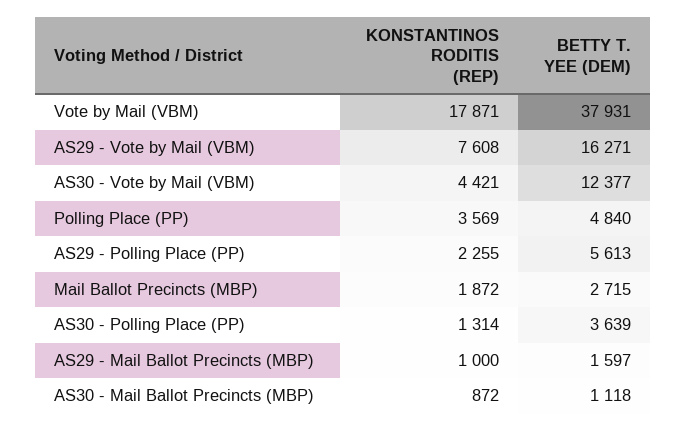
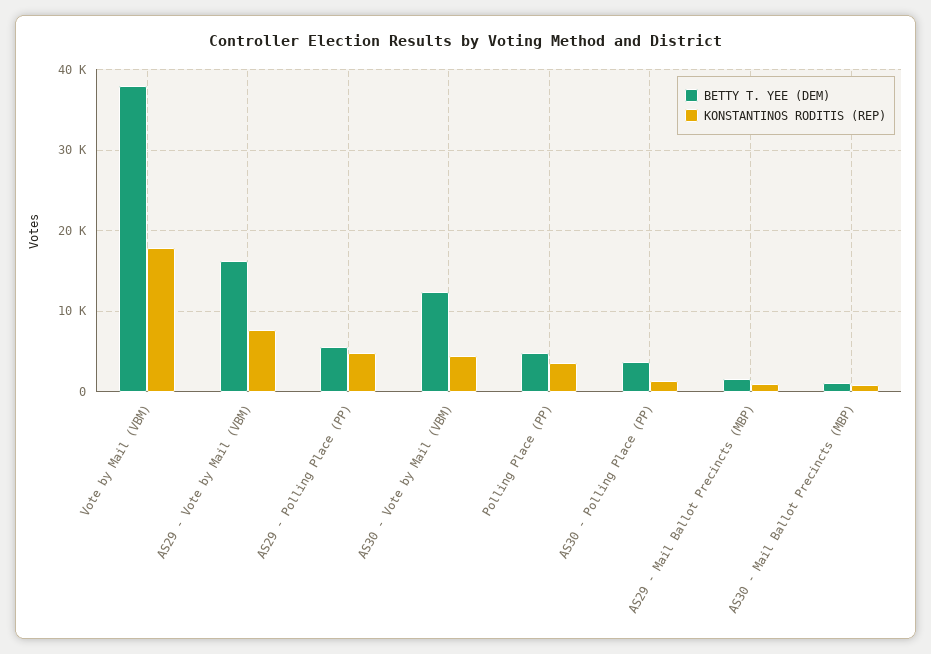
  {
    "KONSTANTINOS RODITIS (REP)": {
      "Vote by Mail (VBM)": 17871,
      "AS29 - Vote by Mail (VBM)": 7608,
      "AS30 - Vote by Mail (VBM)": 4421,
      "Polling Place (PP)": 3569,
-     "AS29 - Polling Place (PP)": 2255,
+     "AS29 - Polling Place (PP)": 5000,
-     "Mail Ballot Precincts (MBP)": 1872,
      "AS30 - Polling Place (PP)": 1314,
      "AS29 - Mail Ballot Precincts (MBP)": 1000,
      "AS30 - Mail Ballot Precincts (MBP)": 872
    },
    "BETTY T. YEE (DEM)": {
      "Vote by Mail (VBM)": 37931,
      "AS29 - Vote by Mail (VBM)": 16271,
      "AS30 - Vote by Mail (VBM)": 12377,
      "Polling Place (PP)": 4840,
      "AS29 - Polling Place (PP)": 5613,
-     "Mail Ballot Precincts (MBP)": 2715,
      "AS30 - Polling Place (PP)": 3639,
      "AS29 - Mail Ballot Precincts (MBP)": 1597,
      "AS30 - Mail Ballot Precincts (MBP)": 1118
    }
  }

